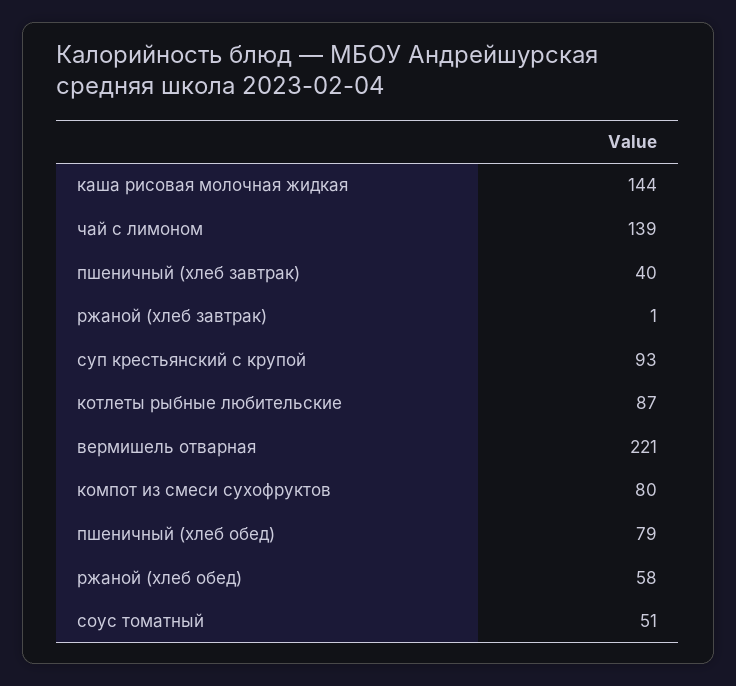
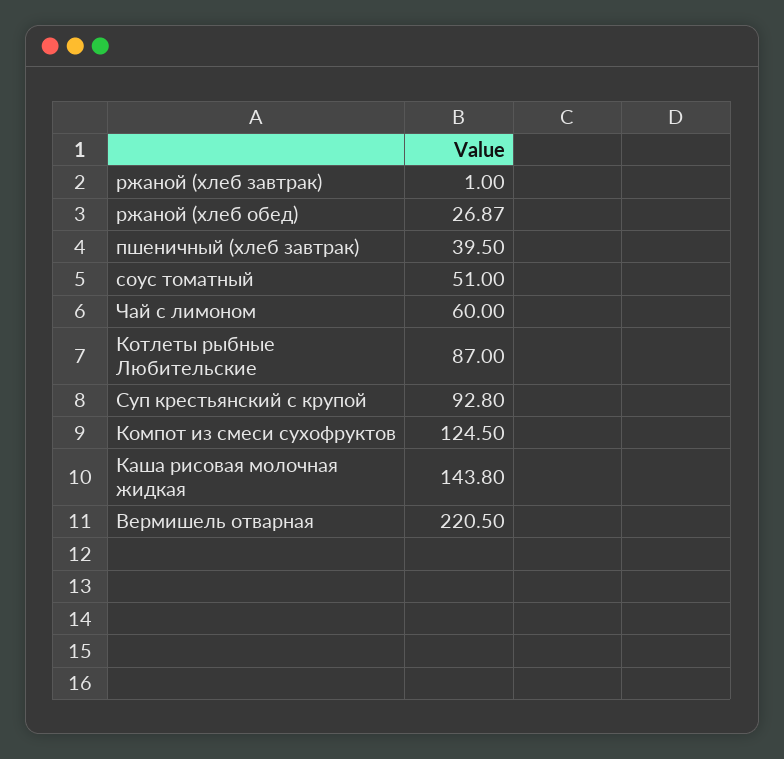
  {
    "каша рисовая молочная жидкая": 143.8,
-   "чай с лимоном": 139,
+   "чай с лимоном": 60,
    "пшеничный (хлеб завтрак)": 39.5,
    "ржаной (хлеб завтрак)": 1,
    "суп крестьянский с крупой": 92.8,
    "котлеты рыбные любительские": 87,
    "вермишель отварная": 220.5,
-   "компот из смеси сухофруктов": 80,
+   "компот из смеси сухофруктов": 124.5,
-   "пшеничный (хлеб обед)": 79,
-   "ржаной (хлеб обед)": 58,
+   "ржаной (хлеб обед)": 26.87,
    "соус томатный": 51
  }

